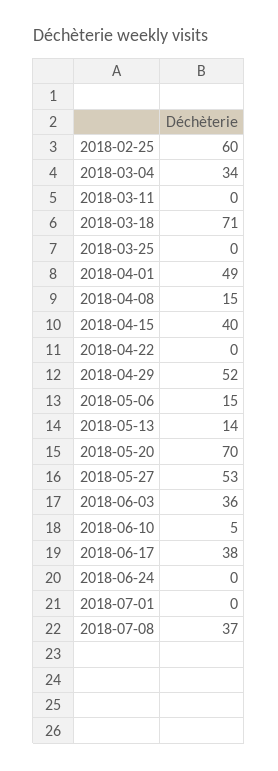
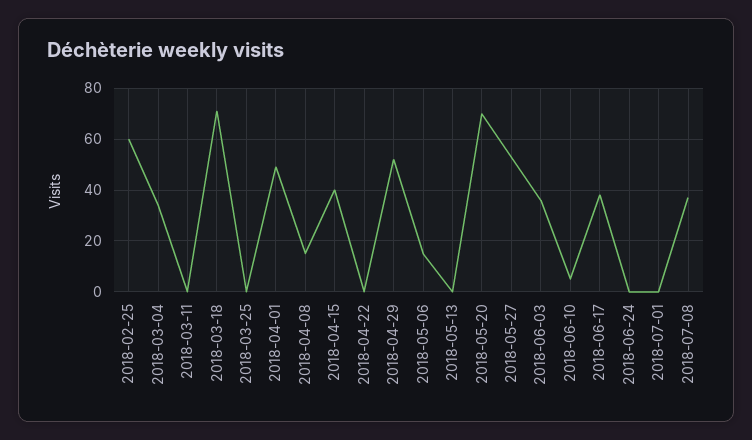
  {
    "2018-02-25": 60,
    "2018-03-04": 34,
    "2018-03-11": 0,
    "2018-03-18": 71,
    "2018-03-25": 0,
    "2018-04-01": 49,
    "2018-04-08": 15,
    "2018-04-15": 40,
    "2018-04-22": 0,
    "2018-04-29": 52,
    "2018-05-06": 15,
-   "2018-05-13": 14,
+   "2018-05-13": 0,
    "2018-05-20": 70,
    "2018-05-27": 53,
    "2018-06-03": 36,
    "2018-06-10": 5,
    "2018-06-17": 38,
    "2018-06-24": 0,
    "2018-07-01": 0,
    "2018-07-08": 37
  }

